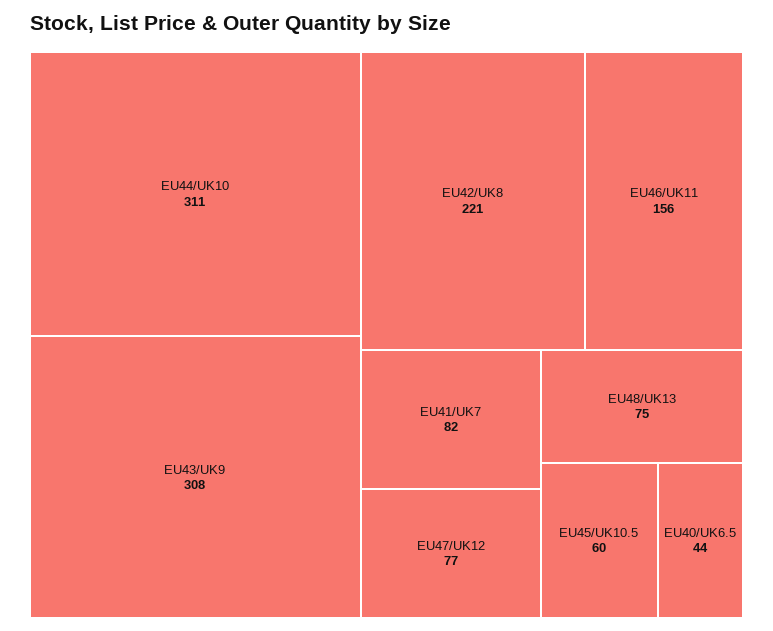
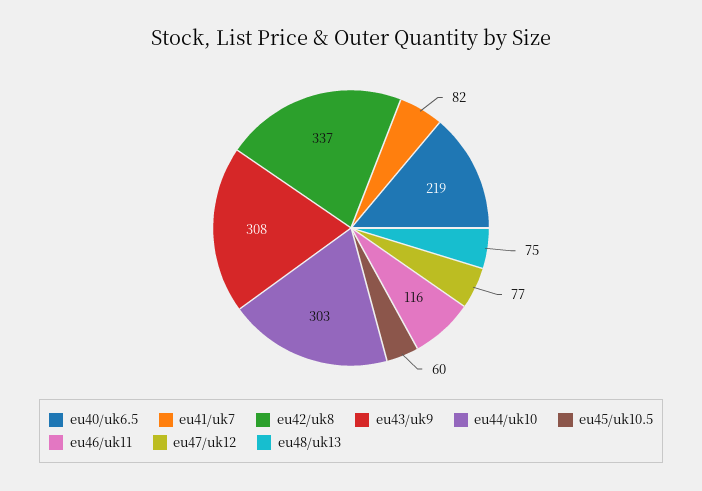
  {
-   "EU44/UK10": 311,
+   "EU44/UK10": 303,
    "EU43/UK9": 308,
-   "EU42/UK8": 221,
+   "EU42/UK8": 337,
-   "EU46/UK11": 156,
+   "EU46/UK11": 116,
    "EU41/UK7": 82,
    "EU47/UK12": 77,
    "EU48/UK13": 75,
    "EU45/UK10.5": 60,
-   "EU40/UK6.5": 44
+   "EU40/UK6.5": 219
  }

